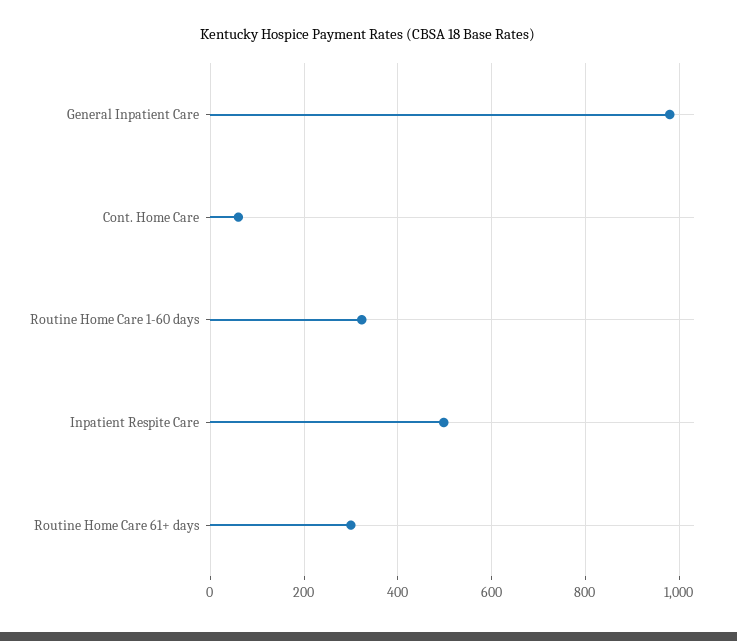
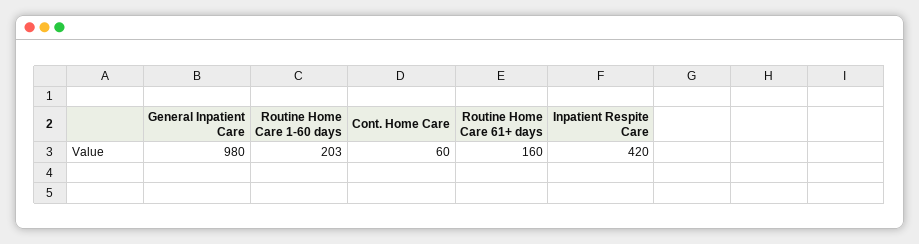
  {
    "General Inpatient Care": 980,
    "Cont. Home Care": 60,
-   "Routine Home Care 1-60 days": 320,
+   "Routine Home Care 1-60 days": 203,
-   "Inpatient Respite Care": 500,
+   "Inpatient Respite Care": 420,
-   "Routine Home Care 61+ days": 300
+   "Routine Home Care 61+ days": 160
  }

